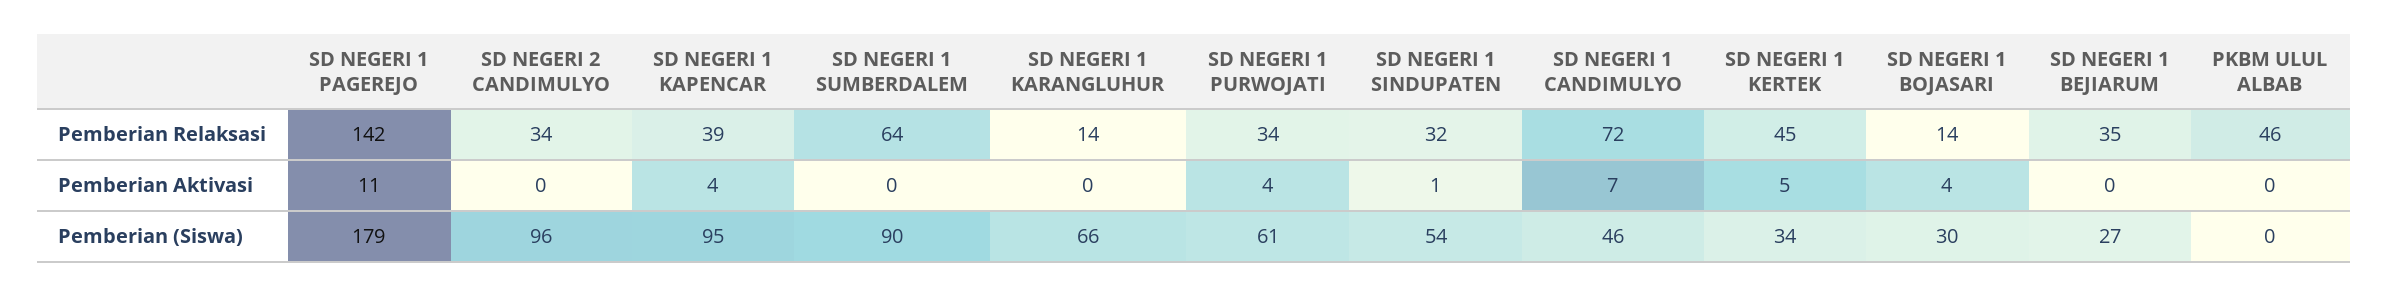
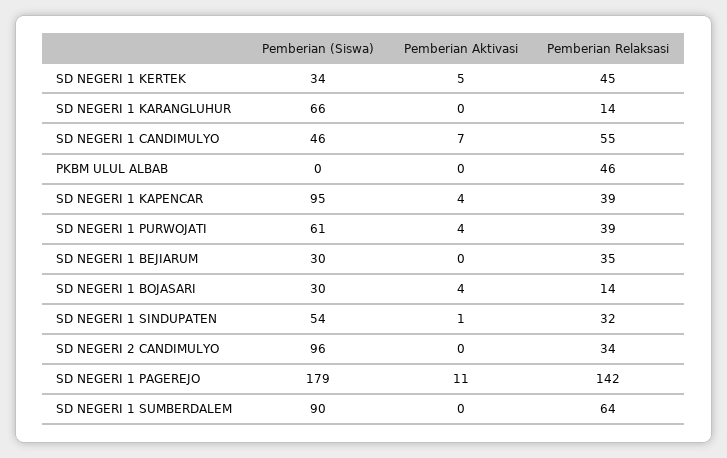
  {
    "SD NEGERI 1 PAGEREJO": {
      "Pemberian Relaksasi": 142,
      "Pemberian Aktivasi": 11,
      "Pemberian (Siswa)": 179
    },
    "SD NEGERI 2 CANDIMULYO": {
      "Pemberian Relaksasi": 34,
      "Pemberian Aktivasi": 0,
      "Pemberian (Siswa)": 96
    },
    "SD NEGERI 1 KAPENCAR": {
      "Pemberian Relaksasi": 39,
      "Pemberian Aktivasi": 4,
      "Pemberian (Siswa)": 95
    },
    "SD NEGERI 1 SUMBERDALEM": {
      "Pemberian Relaksasi": 64,
      "Pemberian Aktivasi": 0,
      "Pemberian (Siswa)": 90
    },
    "SD NEGERI 1 KARANGLUHUR": {
      "Pemberian Relaksasi": 14,
      "Pemberian Aktivasi": 0,
      "Pemberian (Siswa)": 66
    },
    "SD NEGERI 1 PURWOJATI": {
-     "Pemberian Relaksasi": 34,
+     "Pemberian Relaksasi": 39,
      "Pemberian Aktivasi": 4,
      "Pemberian (Siswa)": 61
    },
    "SD NEGERI 1 SINDUPATEN": {
      "Pemberian Relaksasi": 32,
      "Pemberian Aktivasi": 1,
      "Pemberian (Siswa)": 54
    },
    "SD NEGERI 1 CANDIMULYO": {
-     "Pemberian Relaksasi": 72,
+     "Pemberian Relaksasi": 55,
      "Pemberian Aktivasi": 7,
      "Pemberian (Siswa)": 46
    },
    "SD NEGERI 1 KERTEK": {
      "Pemberian Relaksasi": 45,
      "Pemberian Aktivasi": 5,
      "Pemberian (Siswa)": 34
    },
    "SD NEGERI 1 BOJASARI": {
      "Pemberian Relaksasi": 14,
      "Pemberian Aktivasi": 4,
      "Pemberian (Siswa)": 30
    },
    "SD NEGERI 1 BEJIARUM": {
      "Pemberian Relaksasi": 35,
      "Pemberian Aktivasi": 0,
-     "Pemberian (Siswa)": 27
+     "Pemberian (Siswa)": 30
    },
    "PKBM ULUL ALBAB": {
      "Pemberian Relaksasi": 46,
      "Pemberian Aktivasi": 0,
      "Pemberian (Siswa)": 0
    }
  }

